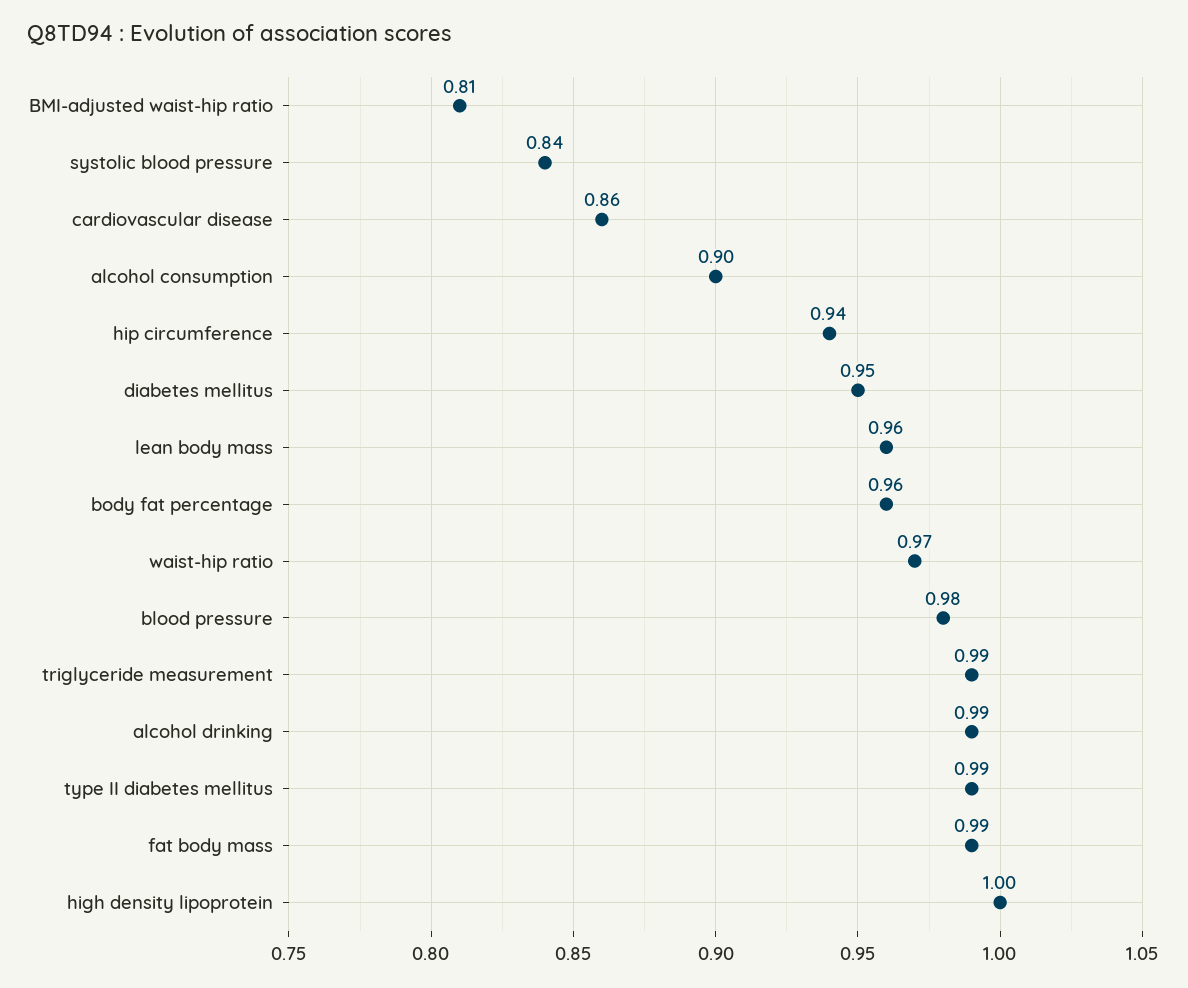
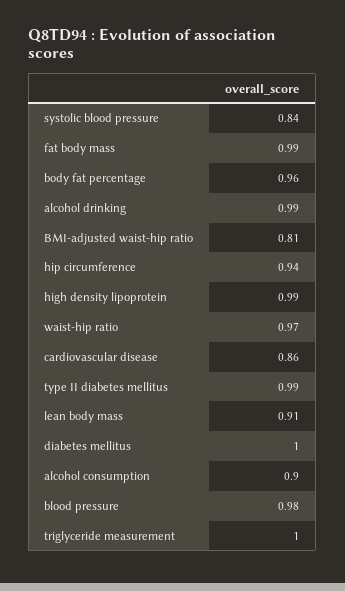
  {
    "BMI-adjusted waist-hip ratio": 0.81,
    "systolic blood pressure": 0.84,
    "cardiovascular disease": 0.86,
    "alcohol consumption": 0.9,
    "hip circumference": 0.94,
-   "diabetes mellitus": 0.95,
+   "diabetes mellitus": 1,
-   "lean body mass": 0.96,
+   "lean body mass": 0.91,
    "body fat percentage": 0.96,
    "waist-hip ratio": 0.97,
    "blood pressure": 0.98,
-   "triglyceride measurement": 0.99,
+   "triglyceride measurement": 1,
    "alcohol drinking": 0.99,
    "type II diabetes mellitus": 0.99,
    "fat body mass": 0.99,
-   "high density lipoprotein": 1
+   "high density lipoprotein": 0.99
  }

